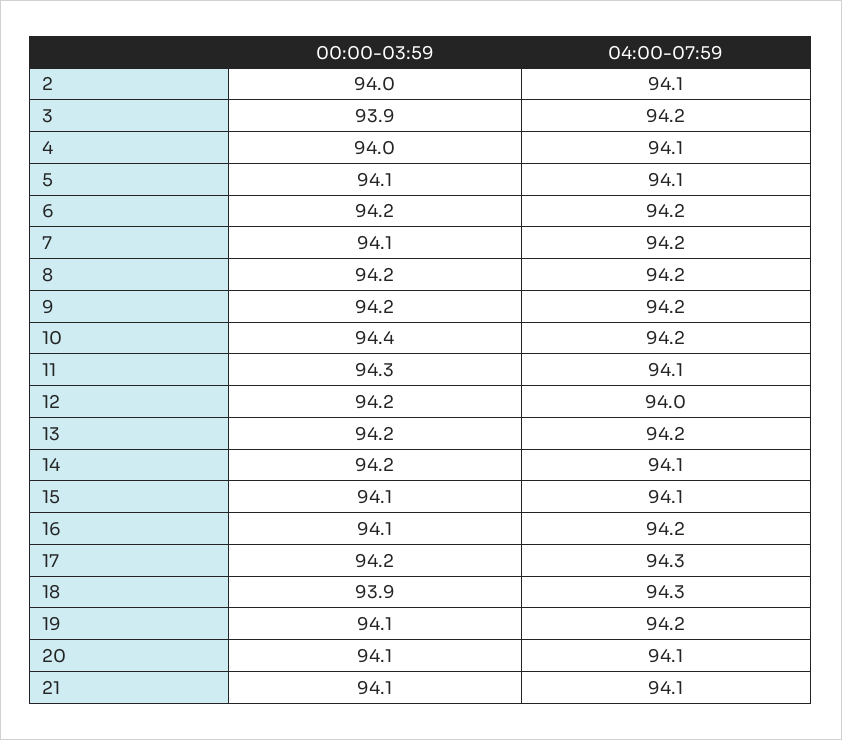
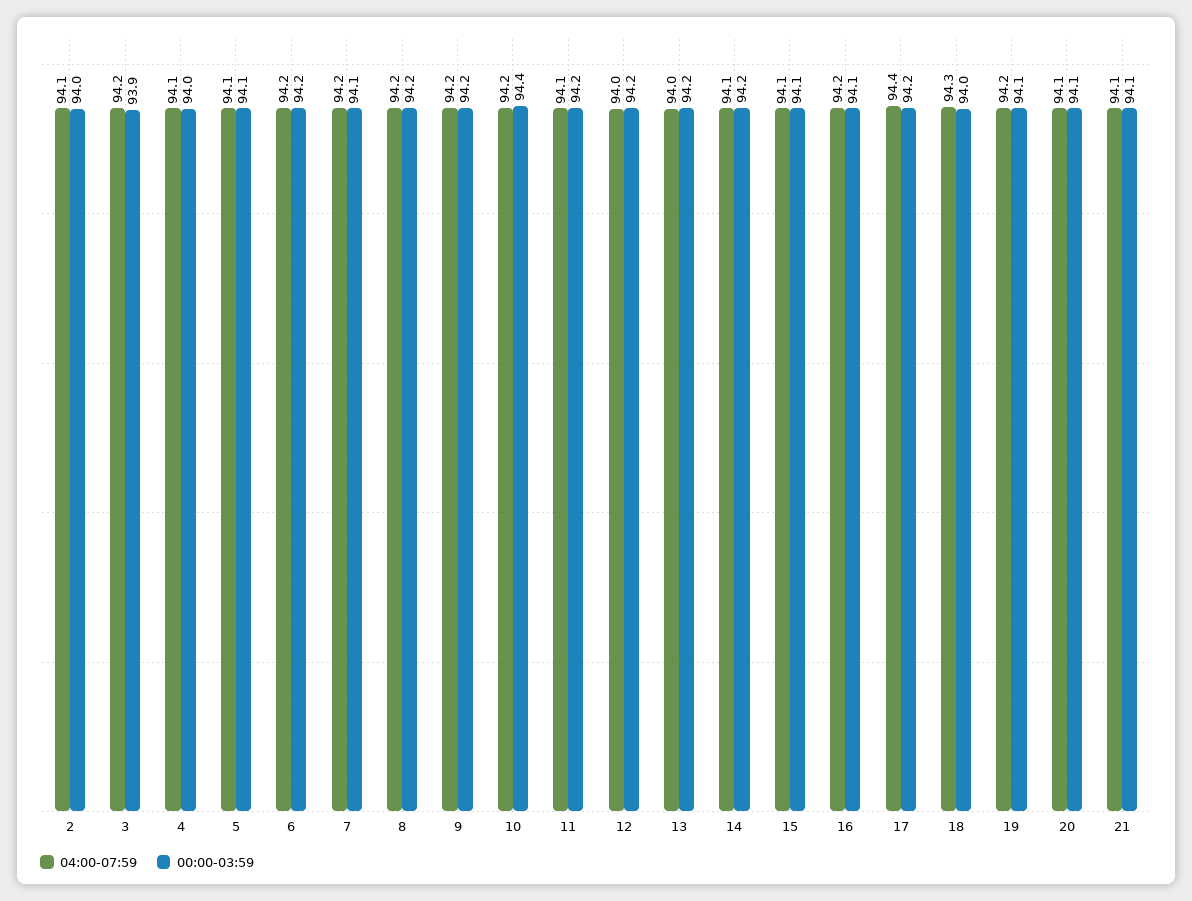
  {
    "00:00-03:59": {
      "2": 94,
      "3": 93.9,
      "4": 94,
      "5": 94.1,
      "6": 94.2,
      "7": 94.1,
      "8": 94.2,
      "9": 94.2,
      "10": 94.4,
-     "11": 94.3,
+     "11": 94.2,
      "12": 94.2,
      "13": 94.2,
      "14": 94.2,
      "15": 94.1,
      "16": 94.1,
      "17": 94.2,
-     "18": 93.9,
+     "18": 94,
      "19": 94.1,
      "20": 94.1,
      "21": 94.1
    },
    "04:00-07:59": {
      "2": 94.1,
      "3": 94.2,
      "4": 94.1,
      "5": 94.1,
      "6": 94.2,
      "7": 94.2,
      "8": 94.2,
      "9": 94.2,
      "10": 94.2,
      "11": 94.1,
      "12": 94,
-     "13": 94.2,
+     "13": 94,
      "14": 94.1,
      "15": 94.1,
      "16": 94.2,
-     "17": 94.3,
+     "17": 94.4,
      "18": 94.3,
      "19": 94.2,
      "20": 94.1,
      "21": 94.1
    }
  }

